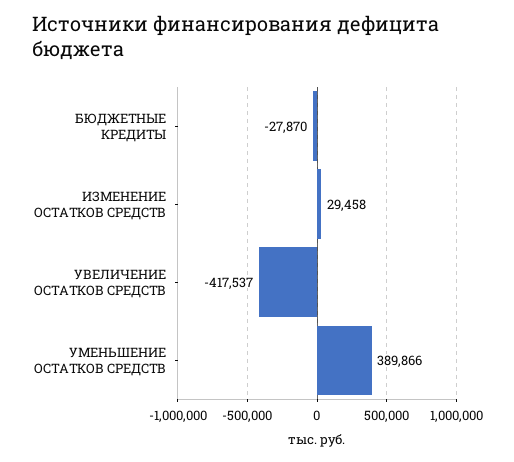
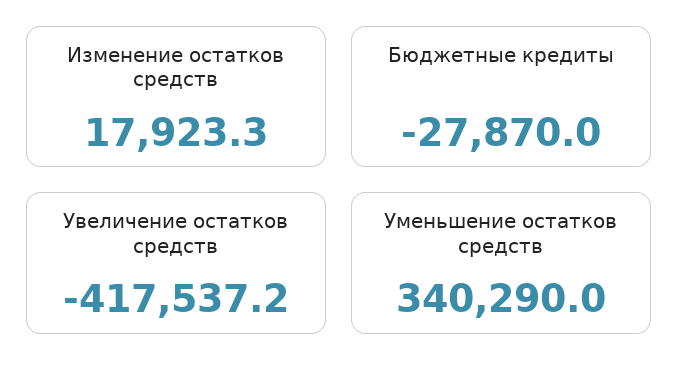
  {
    "БЮДЖЕТНЫЕ КРЕДИТЫ": -27870,
-   "ИЗМЕНЕНИЕ ОСТАТКОВ СРЕДСТВ": 29458,
+   "ИЗМЕНЕНИЕ ОСТАТКОВ СРЕДСТВ": 17923.3,
    "УВЕЛИЧЕНИЕ ОСТАТКОВ СРЕДСТВ": -417537.2,
-   "УМЕНЬШЕНИЕ ОСТАТКОВ СРЕДСТВ": 389866
+   "УМЕНЬШЕНИЕ ОСТАТКОВ СРЕДСТВ": 340290
  }

